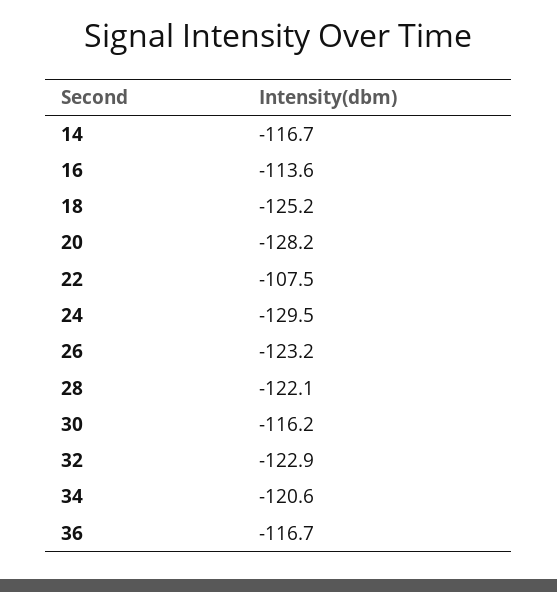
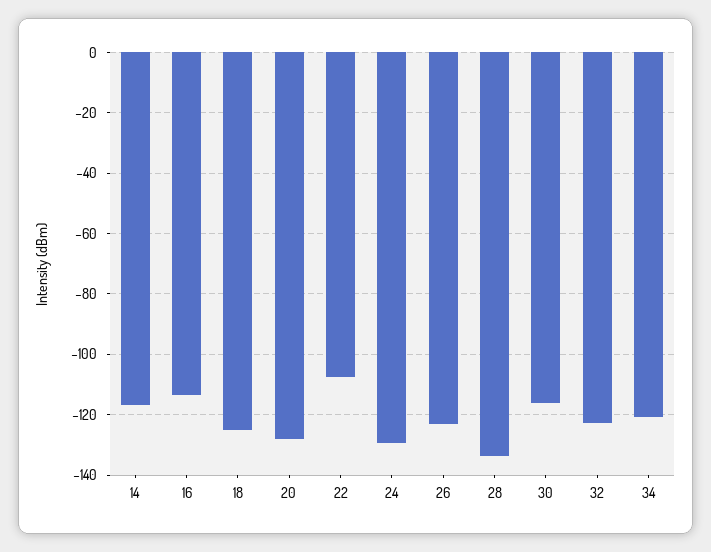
  {
    "14": -116.7,
    "16": -113.6,
    "18": -125.2,
    "20": -128.2,
    "22": -107.5,
    "24": -129.5,
    "26": -123.2,
-   "28": -122.1,
+   "28": -134,
    "30": -116.2,
    "32": -122.9,
-   "34": -120.6,
+   "34": -120.6
-   "36": -116.7
  }

